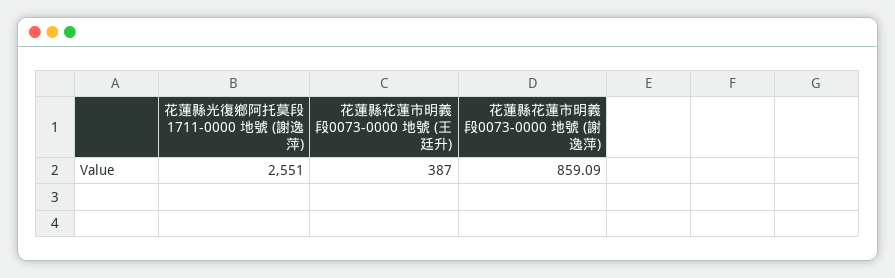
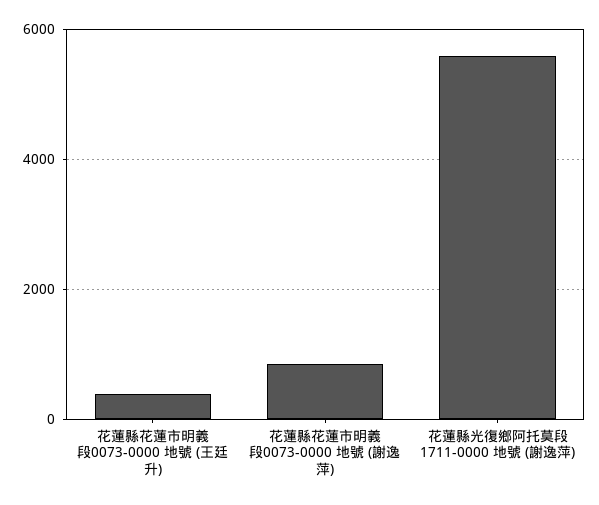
  {
-   "花蓮縣光復鄉阿托莫段 1711-0000 地號 (謝逸萍)": 2551,
+   "花蓮縣光復鄉阿托莫段 1711-0000 地號 (謝逸萍)": 5600,
    "花蓮縣花蓮市明義段0073-0000 地號 (王廷升)": 387,
    "花蓮縣花蓮市明義段0073-0000 地號 (謝逸萍)": 859.09
  }

